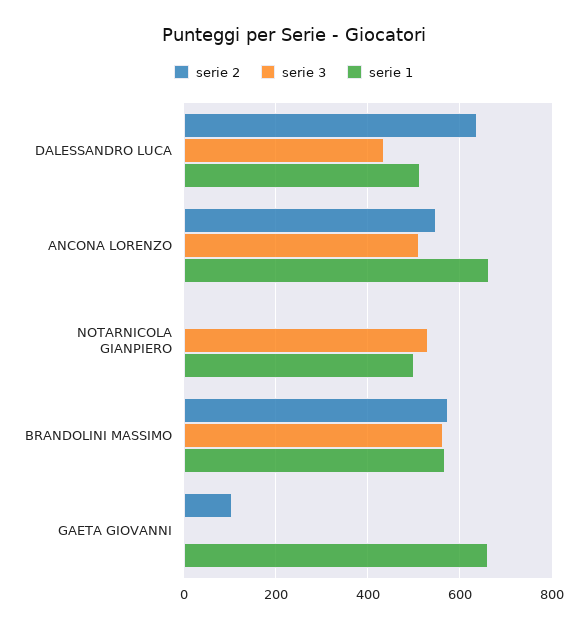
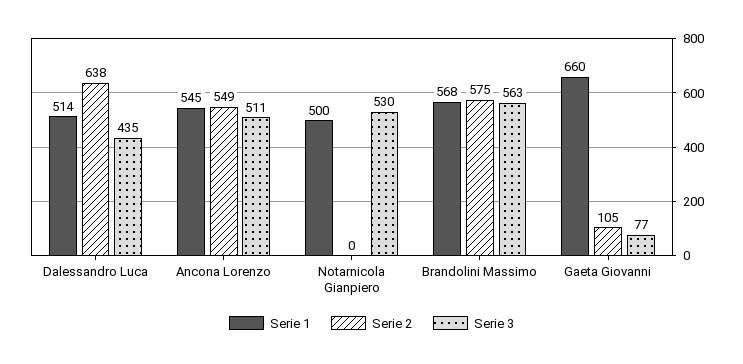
  {
    "serie 2": {
      "DALESSANDRO LUCA": 638,
      "ANCONA LORENZO": 549,
      "NOTARNICOLA GIANPIERO": 0,
      "BRANDOLINI MASSIMO": 575,
      "GAETA GIOVANNI": 105
    },
    "serie 3": {
      "DALESSANDRO LUCA": 435,
      "ANCONA LORENZO": 511,
      "NOTARNICOLA GIANPIERO": 530,
      "BRANDOLINI MASSIMO": 563,
-     "GAETA GIOVANNI": 0
+     "GAETA GIOVANNI": 77
    },
    "serie 1": {
      "DALESSANDRO LUCA": 514,
-     "ANCONA LORENZO": 660,
+     "ANCONA LORENZO": 545,
      "NOTARNICOLA GIANPIERO": 500,
      "BRANDOLINI MASSIMO": 568,
      "GAETA GIOVANNI": 660
    }
  }

